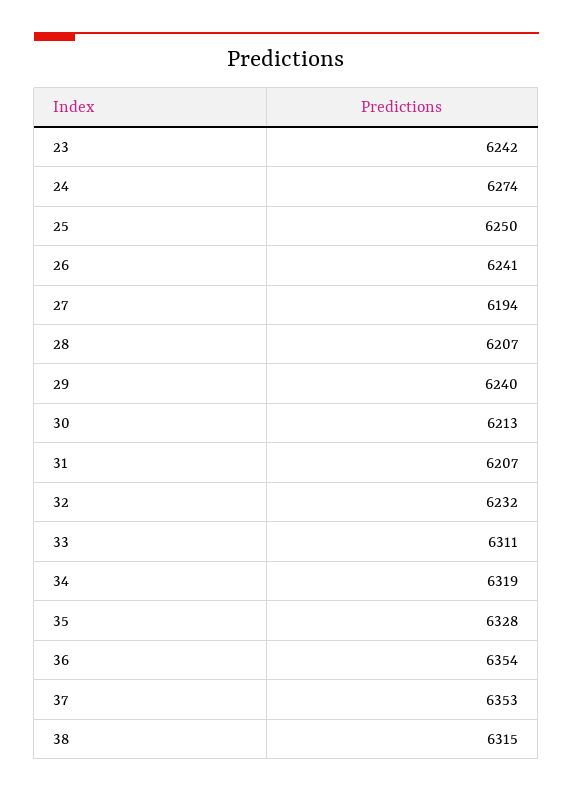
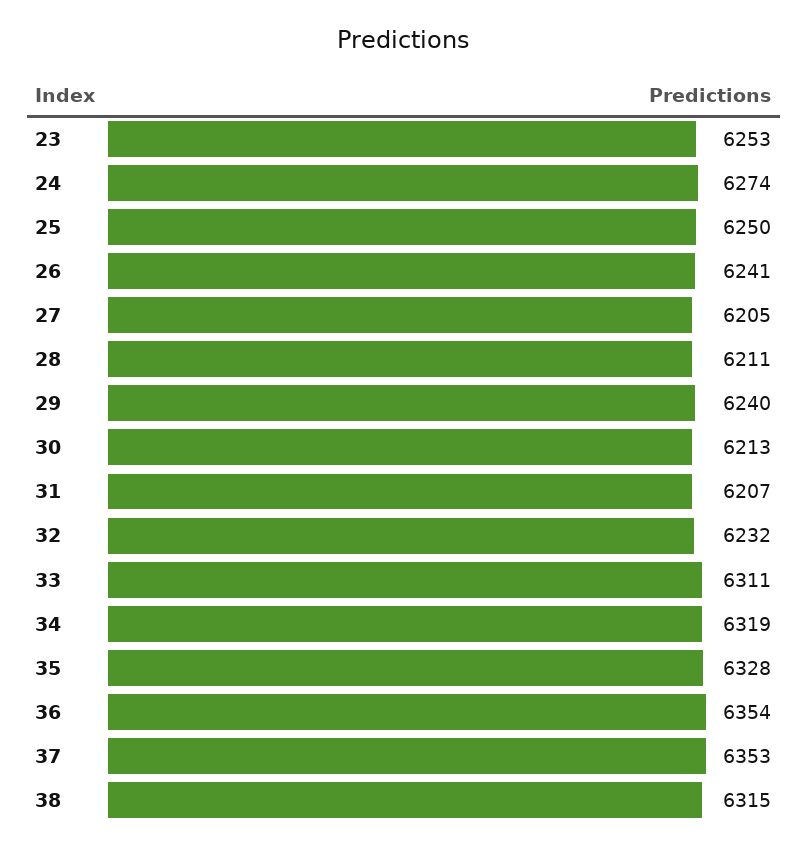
  {
-   "23": 6242,
+   "23": 6253,
    "24": 6274,
    "25": 6250,
    "26": 6241,
-   "27": 6194,
+   "27": 6205,
-   "28": 6207,
+   "28": 6211,
    "29": 6240,
    "30": 6213,
    "31": 6207,
    "32": 6232,
    "33": 6311,
    "34": 6319,
    "35": 6328,
    "36": 6354,
    "37": 6353,
    "38": 6315
  }

